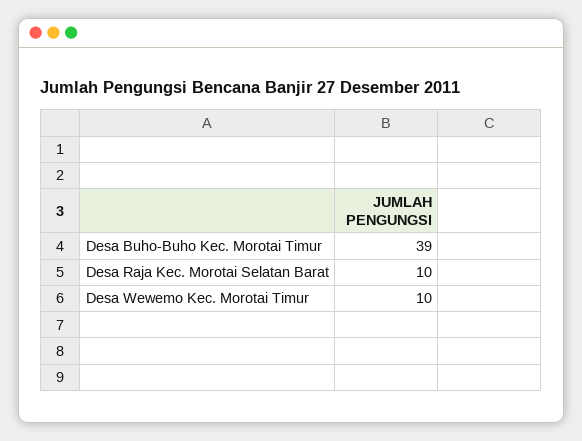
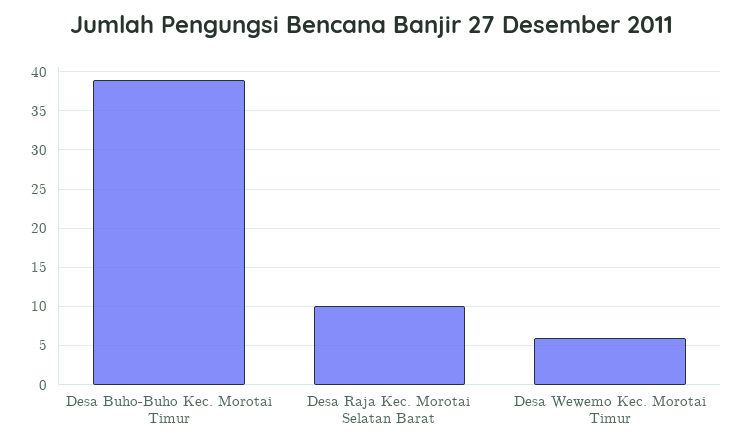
  {
    "Desa Buho-Buho Kec. Morotai Timur": 39,
    "Desa Raja Kec. Morotai Selatan Barat": 10,
-   "Desa Wewemo Kec. Morotai Timur": 10
+   "Desa Wewemo Kec. Morotai Timur": 6
  }

